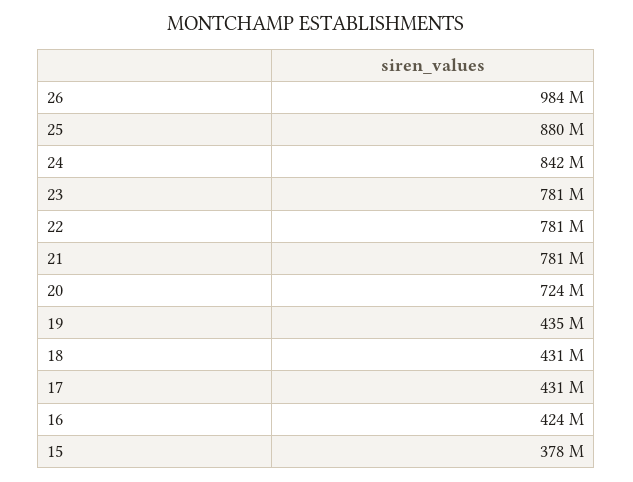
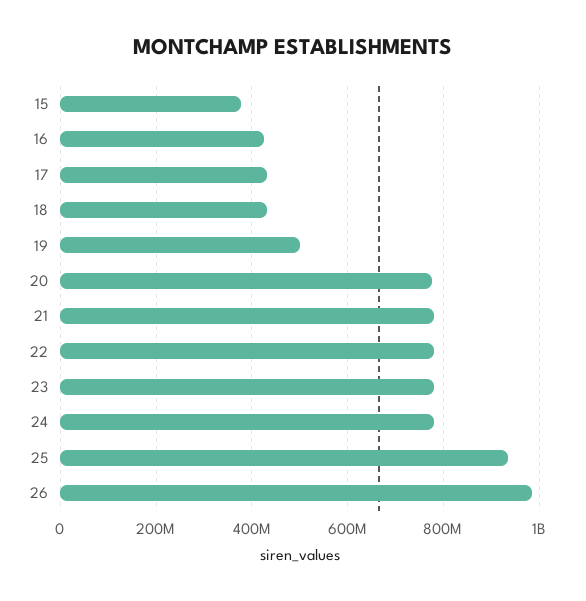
  {
    "26": 984000000,
-   "25": 880000000,
+   "25": 940000000,
-   "24": 842000000,
+   "24": 780000000,
    "23": 781000000,
    "22": 781000000,
    "21": 781000000,
-   "20": 724000000,
+   "20": 780000000,
-   "19": 435000000,
+   "19": 500000000,
    "18": 431000000,
    "17": 431000000,
    "16": 424000000,
    "15": 378000000
  }

